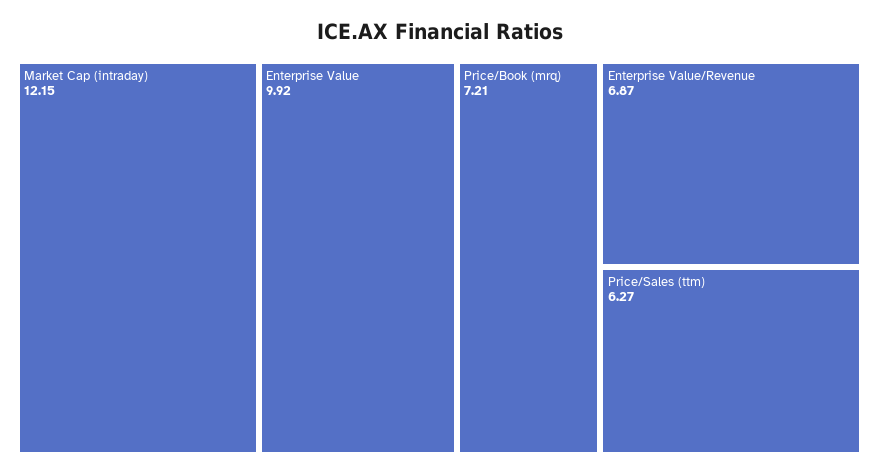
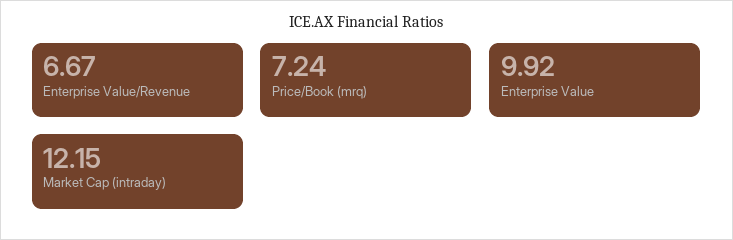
  {
    "Market Cap (intraday)": 12.15,
    "Enterprise Value": 9.92,
-   "Price/Book (mrq)": 7.21,
+   "Price/Book (mrq)": 7.24,
-   "Enterprise Value/Revenue": 6.87,
+   "Enterprise Value/Revenue": 6.67
-   "Price/Sales (ttm)": 6.27
  }

